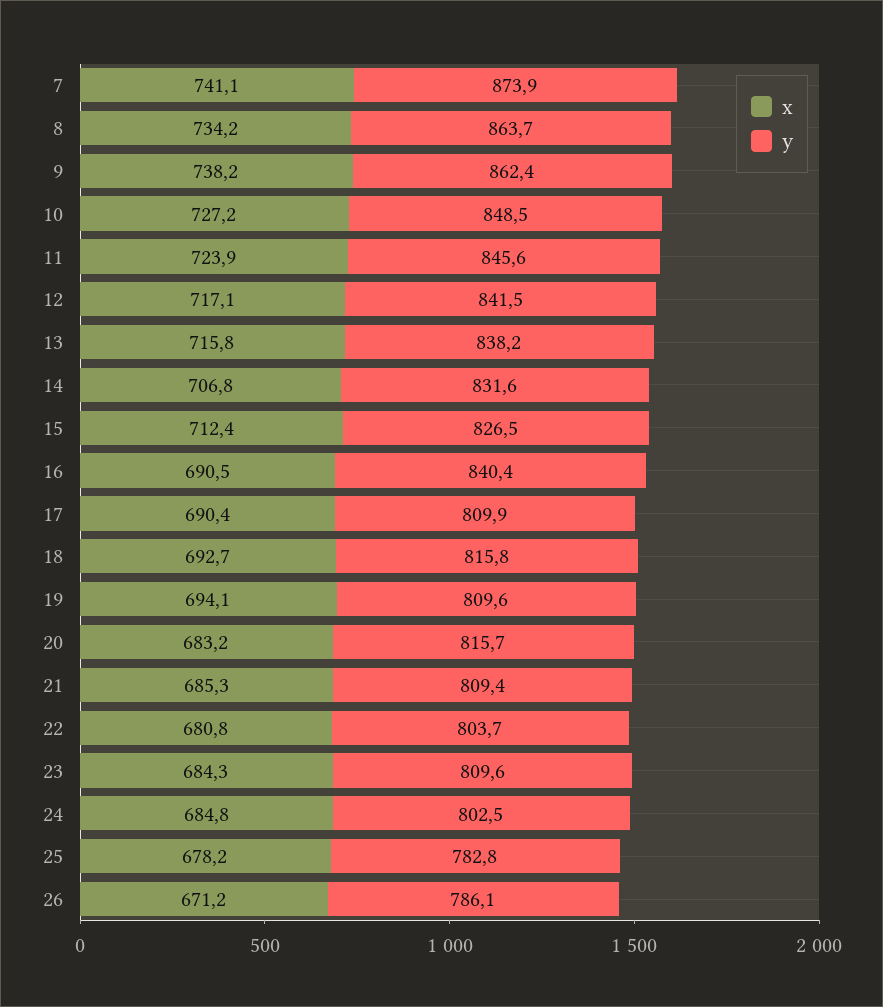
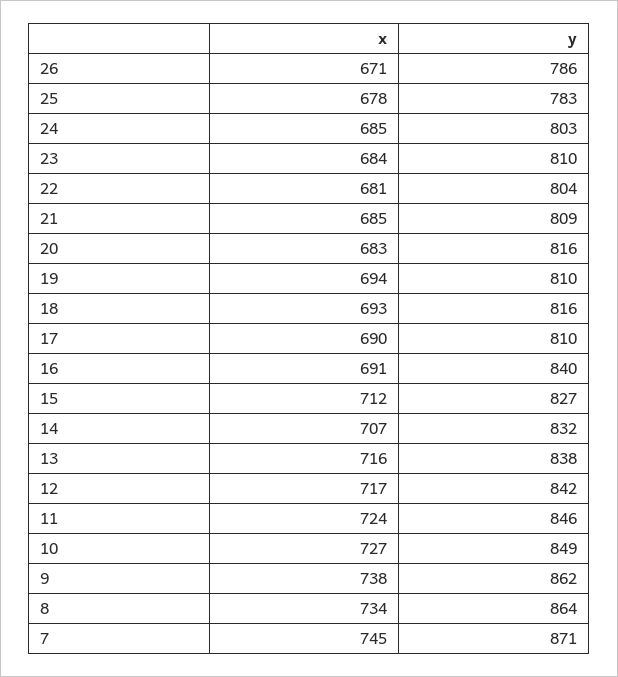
  {
    "x": {
-     "7": 741.1,
+     "7": 745,
      "8": 734.2,
      "9": 738.2,
      "10": 727.2,
      "11": 723.9,
      "12": 717.1,
      "13": 715.8,
      "14": 706.8,
      "15": 712.4,
      "16": 690.5,
      "17": 690.4,
      "18": 692.7,
      "19": 694.1,
      "20": 683.2,
      "21": 685.3,
      "22": 680.8,
      "23": 684.3,
      "24": 684.8,
      "25": 678.2,
      "26": 671.2
    },
    "y": {
-     "7": 873.9,
+     "7": 871,
      "8": 863.7,
      "9": 862.4,
      "10": 848.5,
      "11": 845.6,
      "12": 841.5,
      "13": 838.2,
      "14": 831.6,
      "15": 826.5,
      "16": 840.4,
      "17": 809.9,
      "18": 815.8,
      "19": 809.6,
      "20": 815.7,
      "21": 809.4,
      "22": 803.7,
      "23": 809.6,
      "24": 802.5,
      "25": 782.8,
      "26": 786.1
    }
  }

